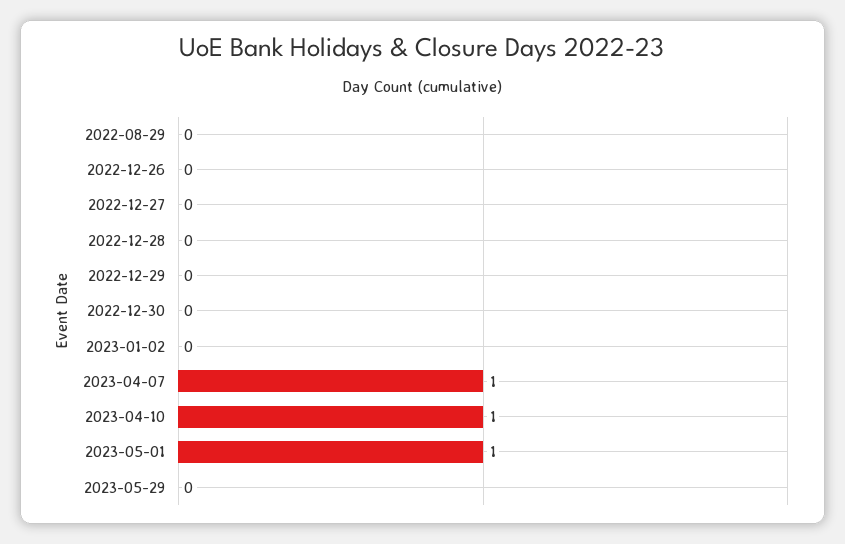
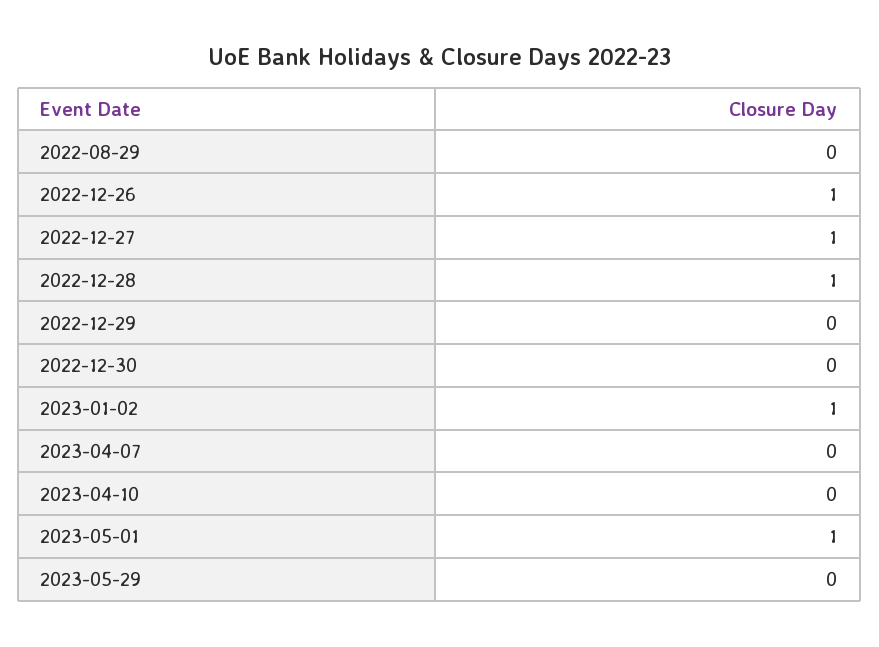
  {
    "2022-08-29": 0,
-   "2022-12-26": 0,
+   "2022-12-26": 1,
-   "2022-12-27": 0,
+   "2022-12-27": 1,
-   "2022-12-28": 0,
+   "2022-12-28": 1,
    "2022-12-29": 0,
    "2022-12-30": 0,
-   "2023-01-02": 0,
+   "2023-01-02": 1,
-   "2023-04-07": 1,
+   "2023-04-07": 0,
-   "2023-04-10": 1,
+   "2023-04-10": 0,
    "2023-05-01": 1,
    "2023-05-29": 0
  }

